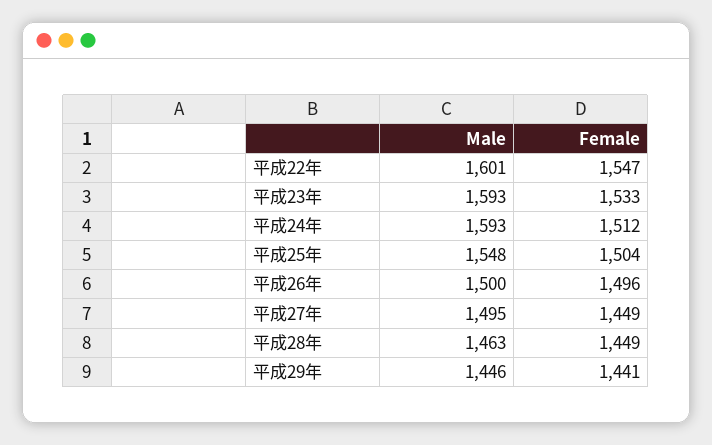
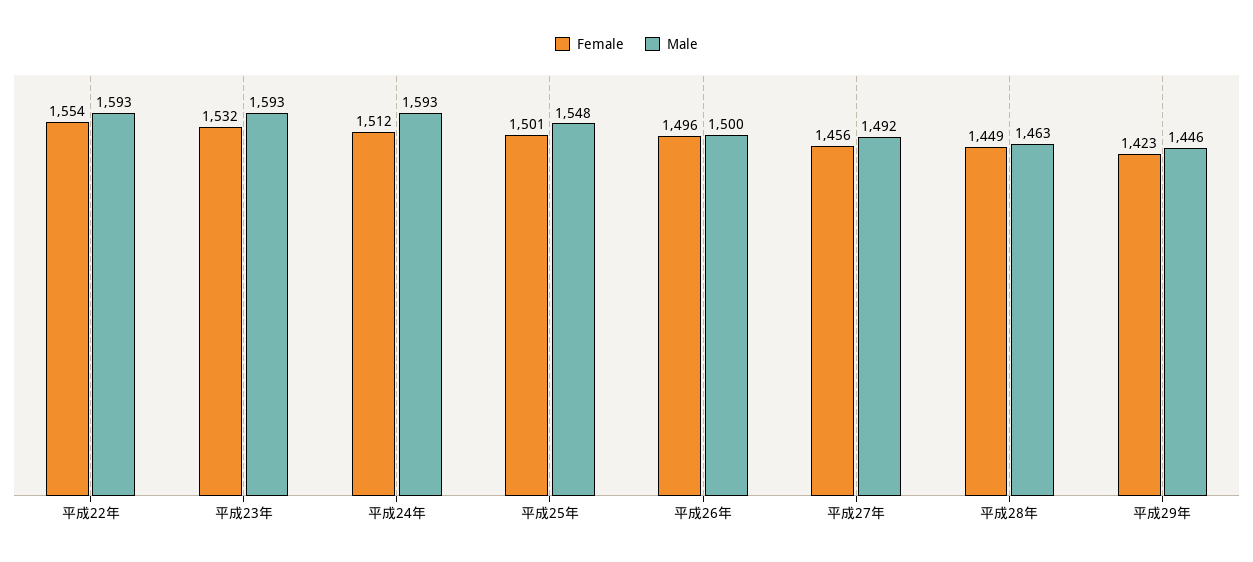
  {
    "Male": {
-     "平成22年": 1601,
+     "平成22年": 1593,
      "平成23年": 1593,
      "平成24年": 1593,
      "平成25年": 1548,
      "平成26年": 1500,
-     "平成27年": 1495,
+     "平成27年": 1492,
      "平成28年": 1463,
      "平成29年": 1446
    },
    "Female": {
-     "平成22年": 1547,
+     "平成22年": 1554,
-     "平成23年": 1533,
+     "平成23年": 1532,
      "平成24年": 1512,
-     "平成25年": 1504,
+     "平成25年": 1501,
      "平成26年": 1496,
-     "平成27年": 1449,
+     "平成27年": 1456,
      "平成28年": 1449,
-     "平成29年": 1441
+     "平成29年": 1423
    }
  }

